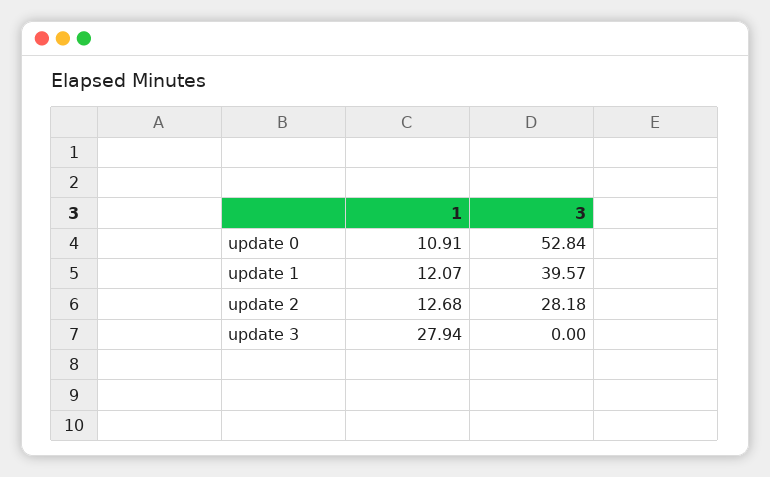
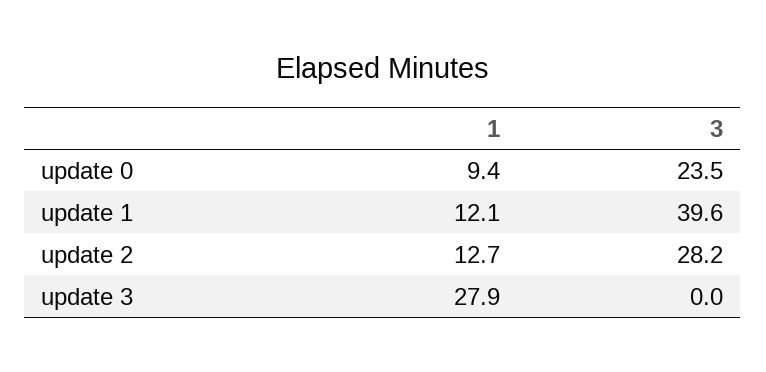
  {
    "1": {
-     "update 0": 10.91,
+     "update 0": 9.4,
      "update 1": 12.07,
      "update 2": 12.68,
      "update 3": 27.94
    },
    "3": {
-     "update 0": 52.84,
+     "update 0": 23.5,
      "update 1": 39.57,
      "update 2": 28.18,
      "update 3": 0
    }
  }

